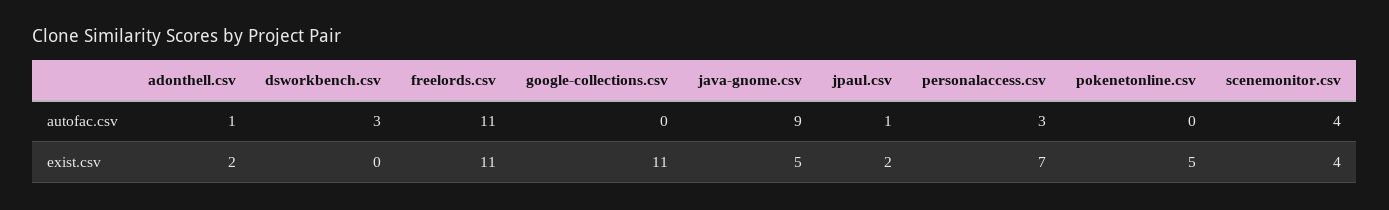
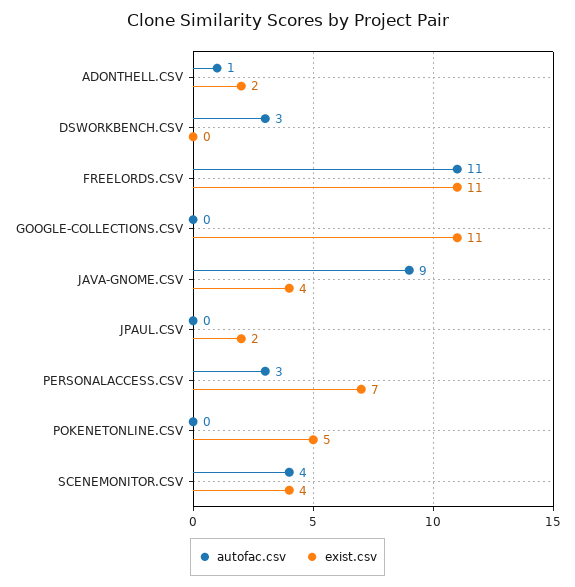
  {
    "autofac.csv": {
      "adonthell.csv": 1,
      "dsworkbench.csv": 3,
      "freelords.csv": 11,
      "google-collections.csv": 0,
      "java-gnome.csv": 9,
-     "jpaul.csv": 1,
+     "jpaul.csv": 0,
      "personalaccess.csv": 3,
      "pokenetonline.csv": 0,
      "scenemonitor.csv": 4
    },
    "exist.csv": {
      "adonthell.csv": 2,
      "dsworkbench.csv": 0,
      "freelords.csv": 11,
      "google-collections.csv": 11,
-     "java-gnome.csv": 5,
+     "java-gnome.csv": 4,
      "jpaul.csv": 2,
      "personalaccess.csv": 7,
      "pokenetonline.csv": 5,
      "scenemonitor.csv": 4
    }
  }

